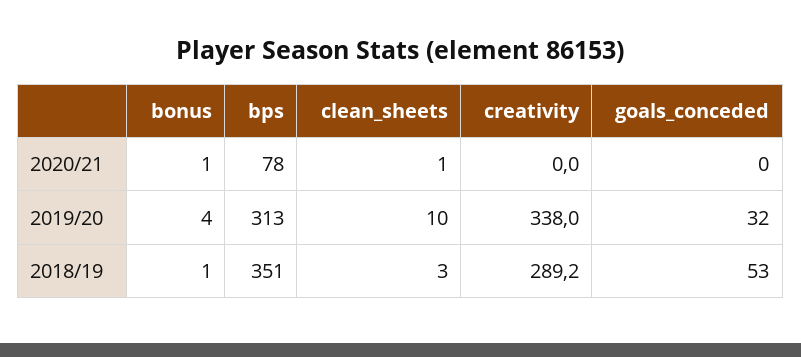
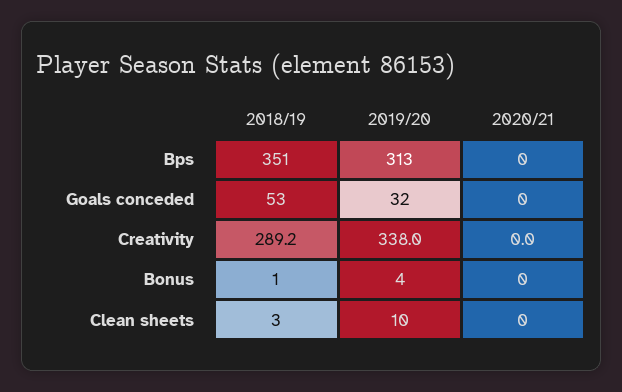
  {
    "bonus": {
-     "2020/21": 1,
+     "2020/21": 0,
      "2019/20": 4,
      "2018/19": 1
    },
    "bps": {
-     "2020/21": 78,
+     "2020/21": 0,
      "2019/20": 313,
      "2018/19": 351
    },
    "clean_sheets": {
-     "2020/21": 1,
+     "2020/21": 0,
      "2019/20": 10,
      "2018/19": 3
    },
    "creativity": {
      "2020/21": 0,
      "2019/20": 338,
      "2018/19": 289.2
    },
    "goals_conceded": {
      "2020/21": 0,
      "2019/20": 32,
      "2018/19": 53
    }
  }

